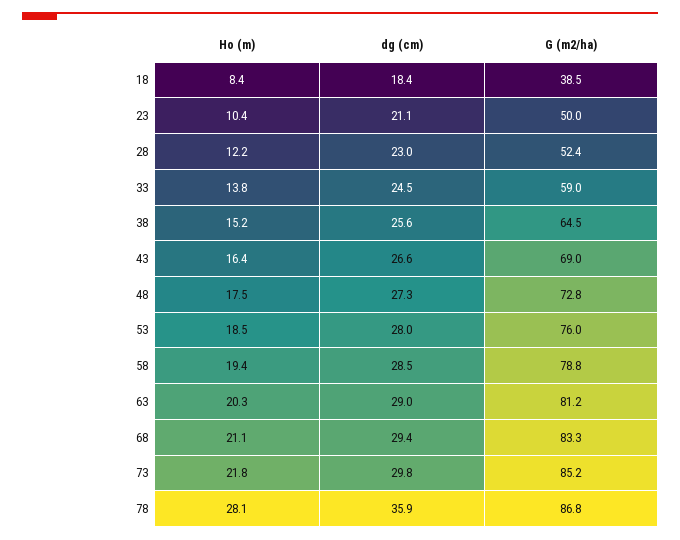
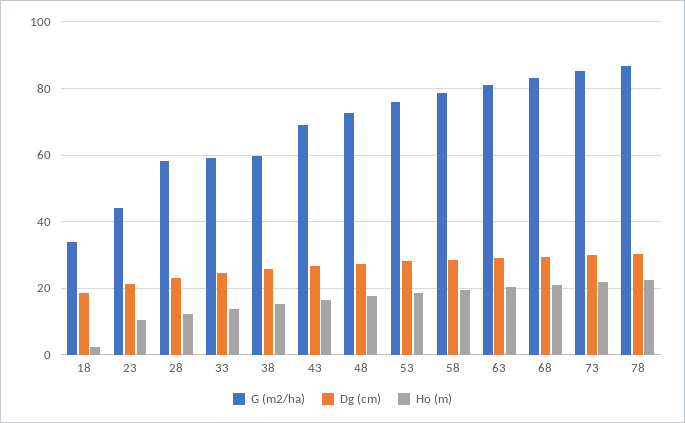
  {
    "Ho (m)": {
-     "18": 8.4,
+     "18": 2,
      "23": 10.4,
      "28": 12.2,
      "33": 13.8,
      "38": 15.2,
      "43": 16.4,
      "48": 17.5,
      "53": 18.5,
      "58": 19.4,
      "63": 20.3,
      "68": 21.1,
      "73": 21.8,
-     "78": 28.1
+     "78": 22
    },
    "dg (cm)": {
      "18": 18.4,
      "23": 21.1,
      "28": 23,
      "33": 24.5,
      "38": 25.6,
      "43": 26.6,
      "48": 27.3,
      "53": 28,
      "58": 28.5,
      "63": 29,
      "68": 29.4,
      "73": 29.8,
-     "78": 35.9
+     "78": 30
    },
    "G (m2/ha)": {
-     "18": 38.5,
+     "18": 34,
-     "23": 50,
+     "23": 44,
-     "28": 52.4,
+     "28": 58,
      "33": 59,
-     "38": 64.5,
+     "38": 60,
      "43": 69,
      "48": 72.8,
      "53": 76,
      "58": 78.8,
      "63": 81.2,
      "68": 83.3,
      "73": 85.2,
      "78": 86.8
    }
  }

